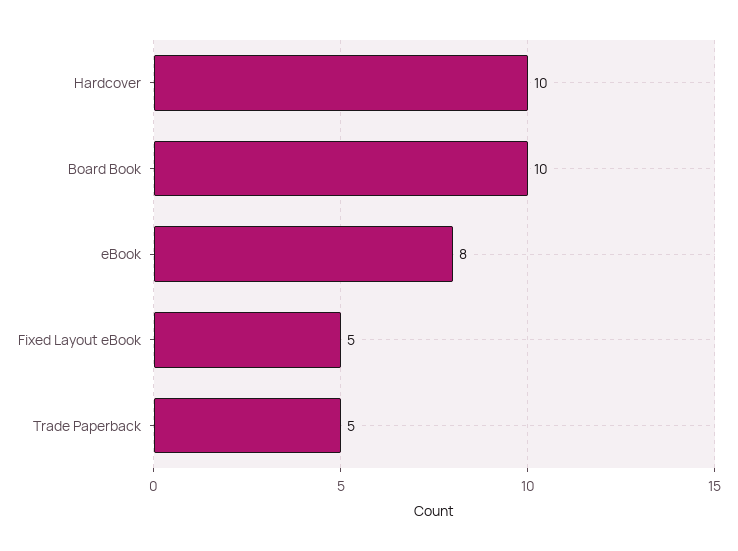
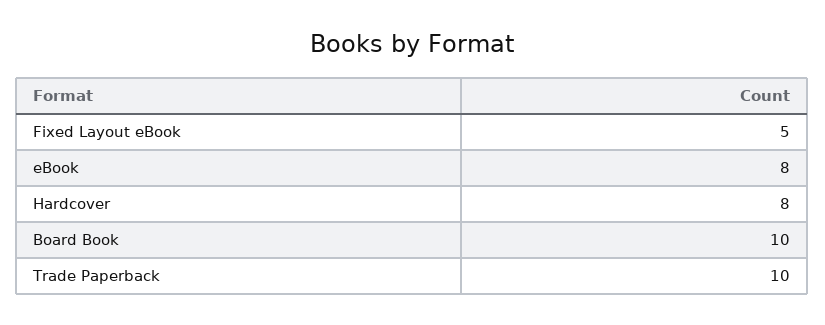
  {
-   "Hardcover": 10,
+   "Hardcover": 8,
    "Board Book": 10,
    "eBook": 8,
    "Fixed Layout eBook": 5,
-   "Trade Paperback": 5
+   "Trade Paperback": 10
  }

